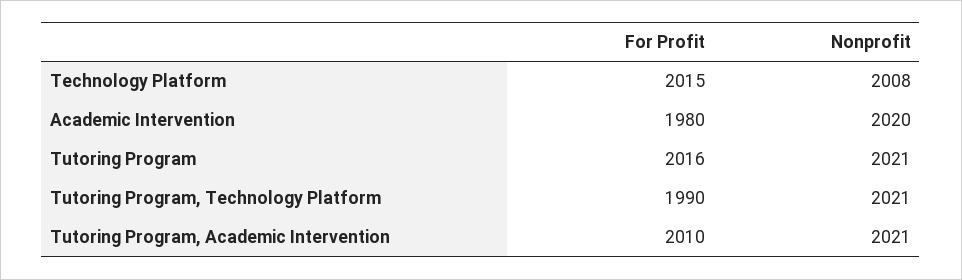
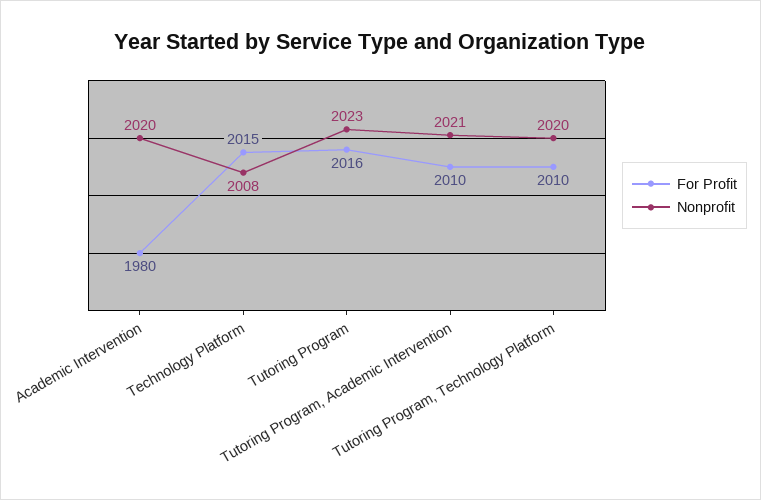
  {
    "For Profit": {
      "Technology Platform": 2015,
      "Academic Intervention": 1980,
      "Tutoring Program": 2016,
-     "Tutoring Program, Technology Platform": 1990,
+     "Tutoring Program, Technology Platform": 2010,
      "Tutoring Program, Academic Intervention": 2010
    },
    "Nonprofit": {
      "Technology Platform": 2008,
      "Academic Intervention": 2020,
-     "Tutoring Program": 2021,
+     "Tutoring Program": 2023,
-     "Tutoring Program, Technology Platform": 2021,
+     "Tutoring Program, Technology Platform": 2020,
      "Tutoring Program, Academic Intervention": 2021
    }
  }

